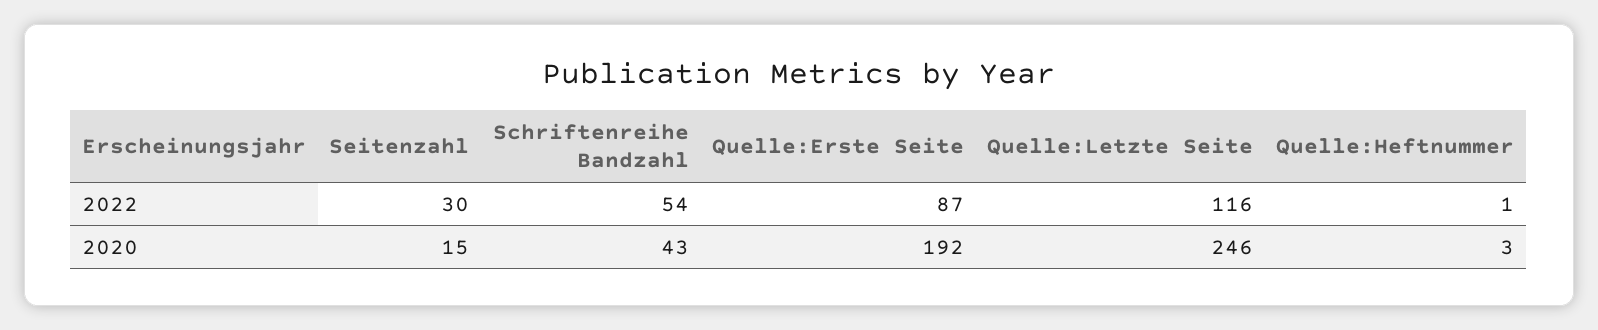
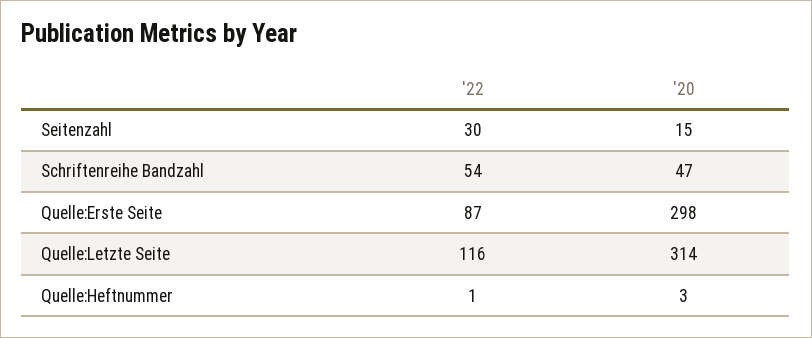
  {
    "Seitenzahl": {
      "2022": 30,
      "2020": 15
    },
    "Schriftenreihe Bandzahl": {
      "2022": 54,
-     "2020": 43
+     "2020": 47
    },
    "Quelle:Erste Seite": {
      "2022": 87,
-     "2020": 192
+     "2020": 298
    },
    "Quelle:Letzte Seite": {
      "2022": 116,
-     "2020": 246
+     "2020": 314
    },
    "Quelle:Heftnummer": {
      "2022": 1,
      "2020": 3
    }
  }

